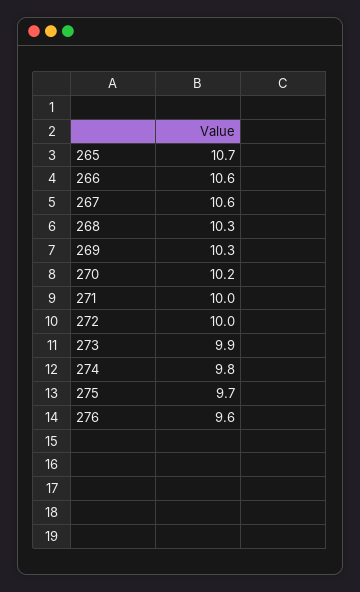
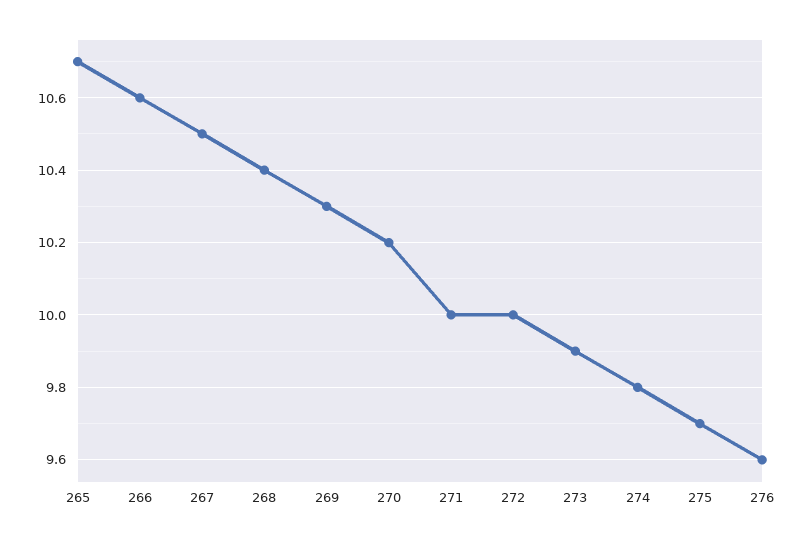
  {
    "265": 10.7,
    "266": 10.6,
-   "267": 10.6,
+   "267": 10.5,
-   "268": 10.3,
+   "268": 10.4,
    "269": 10.3,
    "270": 10.2,
    "271": 10,
    "272": 10,
    "273": 9.9,
    "274": 9.8,
    "275": 9.7,
    "276": 9.6
  }

